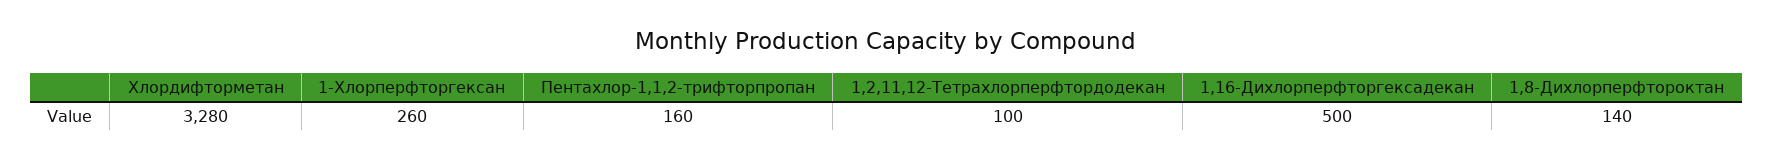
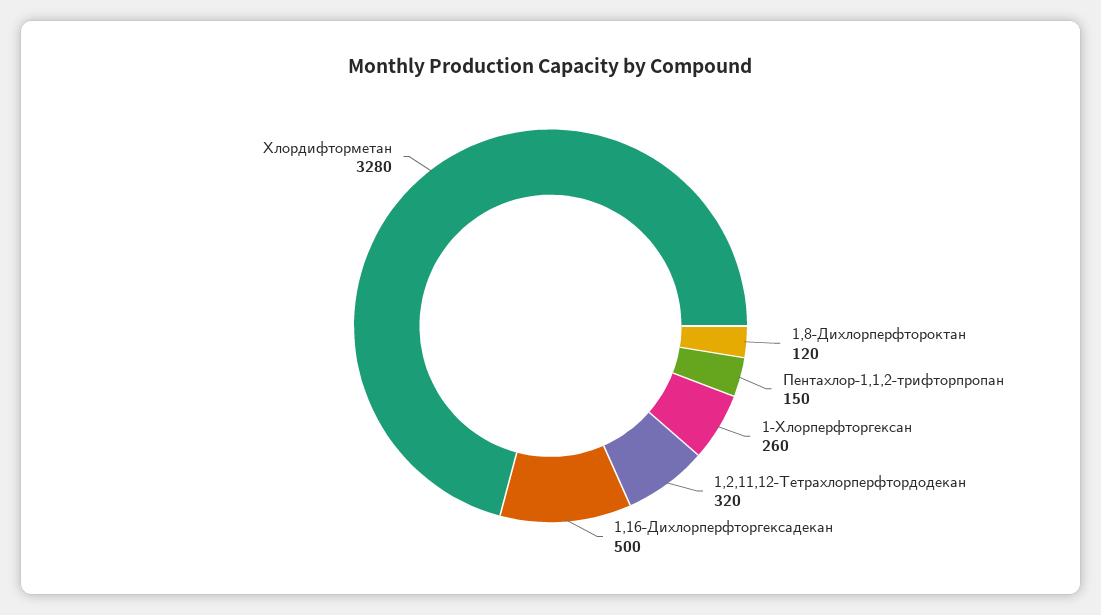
  {
    "Хлордифторметан": 3280,
    "1-Хлорперфторгексан": 260,
-   "Пентахлор-1,1,2-трифторпропан": 160,
+   "Пентахлор-1,1,2-трифторпропан": 150,
-   "1,2,11,12-Тетрахлорперфтордодекан": 100,
+   "1,2,11,12-Тетрахлорперфтордодекан": 320,
    "1,16-Дихлорперфторгексадекан": 500,
-   "1,8-Дихлорперфтороктан": 140
+   "1,8-Дихлорперфтороктан": 120
  }

